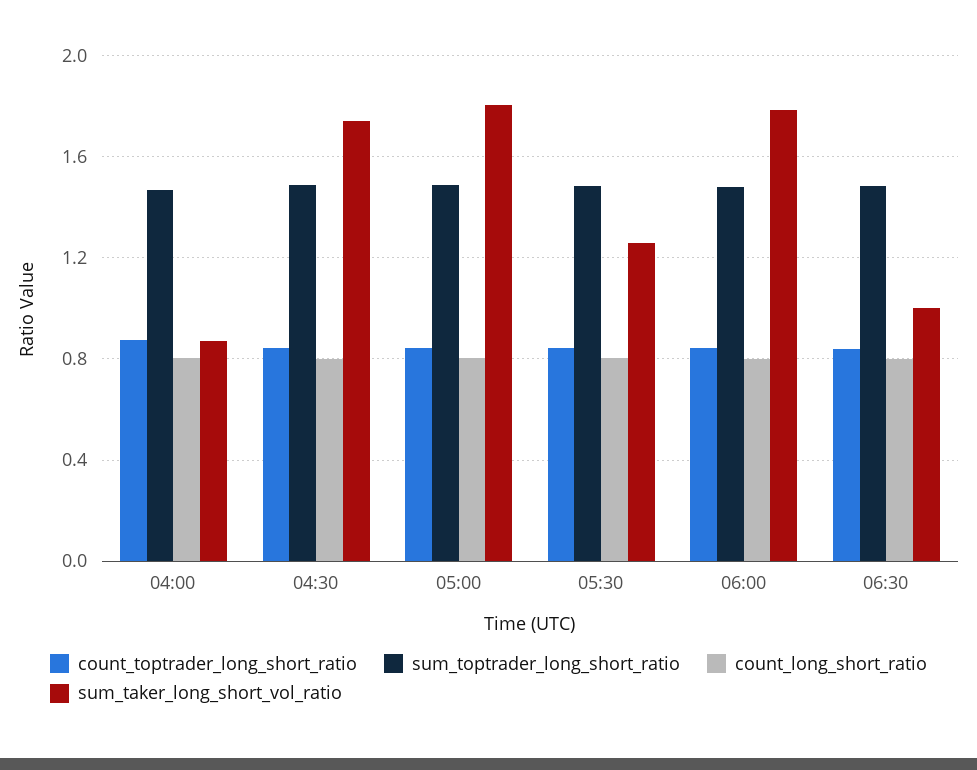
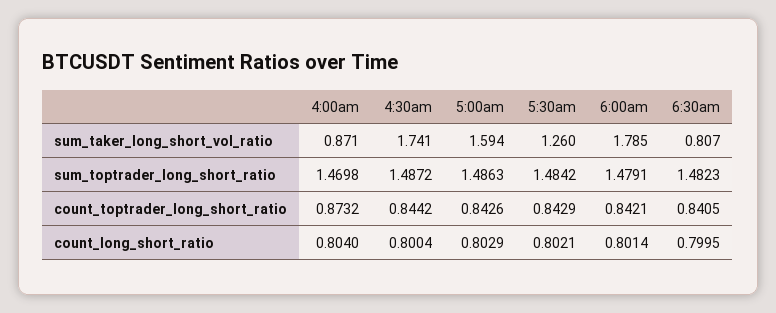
  {
    "count_toptrader_long_short_ratio": {
      "04:00": 0.8732,
      "04:30": 0.8442,
      "05:00": 0.8426,
      "05:30": 0.8429,
      "06:00": 0.8421,
      "06:30": 0.8405
    },
    "sum_toptrader_long_short_ratio": {
      "04:00": 1.4698,
      "04:30": 1.4872,
      "05:00": 1.4863,
      "05:30": 1.4842,
      "06:00": 1.4791,
      "06:30": 1.4823
    },
    "count_long_short_ratio": {
      "04:00": 0.804,
      "04:30": 0.8004,
      "05:00": 0.8029,
      "05:30": 0.8021,
      "06:00": 0.8014,
      "06:30": 0.7995
    },
    "sum_taker_long_short_vol_ratio": {
      "04:00": 0.871,
      "04:30": 1.741,
-     "05:00": 1.8,
+     "05:00": 1.594,
      "05:30": 1.26,
      "06:00": 1.785,
-     "06:30": 1
+     "06:30": 0.807
    }
  }

